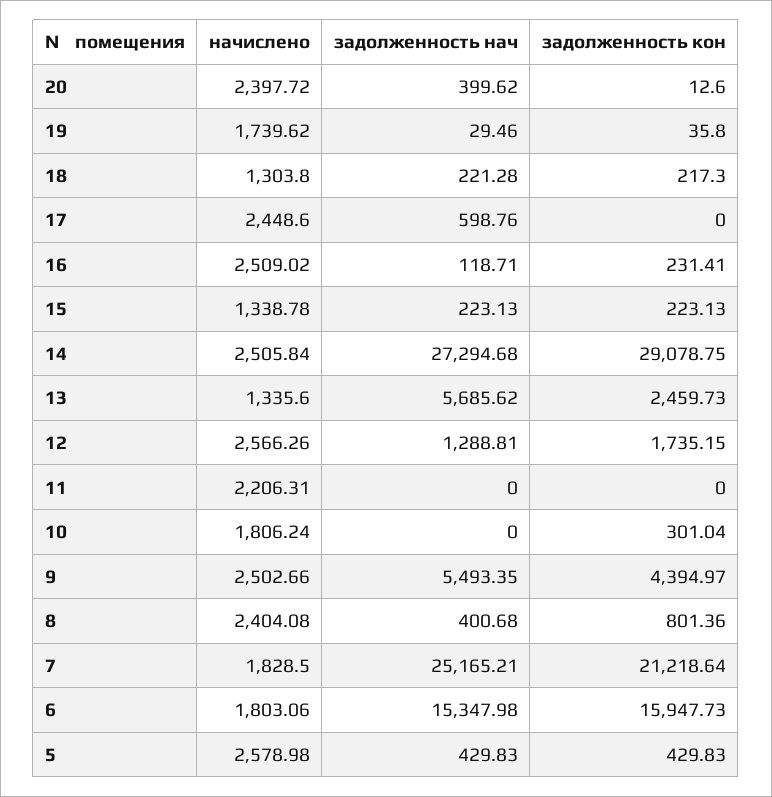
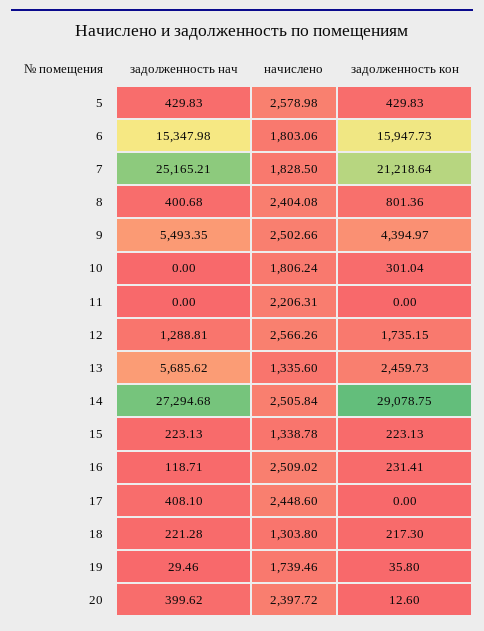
  {
    "начислено": {
      "20": 2397.72,
-     "19": 1739.62,
+     "19": 1739.46,
      "18": 1303.8,
      "17": 2448.6,
      "16": 2509.02,
      "15": 1338.78,
      "14": 2505.84,
      "13": 1335.6,
      "12": 2566.26,
      "11": 2206.31,
      "10": 1806.24,
      "9": 2502.66,
      "8": 2404.08,
      "7": 1828.5,
      "6": 1803.06,
      "5": 2578.98
    },
    "задолженность нач": {
      "20": 399.62,
      "19": 29.46,
      "18": 221.28,
-     "17": 598.76,
+     "17": 408.1,
      "16": 118.71,
      "15": 223.13,
      "14": 27294.68,
      "13": 5685.62,
      "12": 1288.81,
      "11": 0,
      "10": 0,
      "9": 5493.35,
      "8": 400.68,
      "7": 25165.21,
      "6": 15347.98,
      "5": 429.83
    },
    "задолженность кон": {
      "20": 12.6,
      "19": 35.8,
      "18": 217.3,
      "17": 0,
      "16": 231.41,
      "15": 223.13,
      "14": 29078.75,
      "13": 2459.73,
      "12": 1735.15,
      "11": 0,
      "10": 301.04,
      "9": 4394.97,
      "8": 801.36,
      "7": 21218.64,
      "6": 15947.73,
      "5": 429.83
    }
  }

